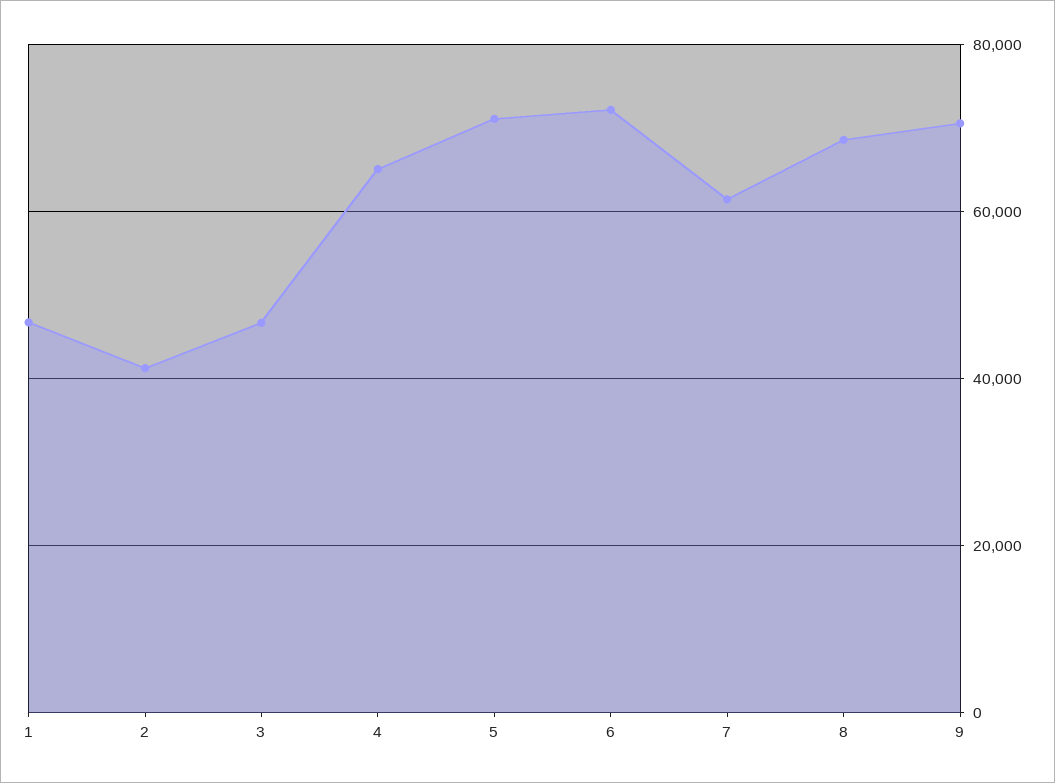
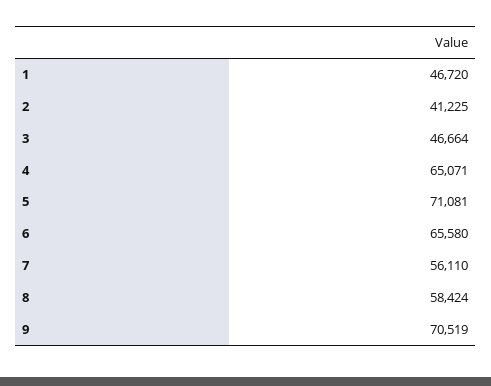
  {
    "1": 46720,
    "2": 41225,
    "3": 46664,
    "4": 65071,
    "5": 71081,
-   "6": 72000,
+   "6": 65580,
-   "7": 62000,
+   "7": 56110,
-   "8": 68000,
+   "8": 58424,
    "9": 70519
  }

